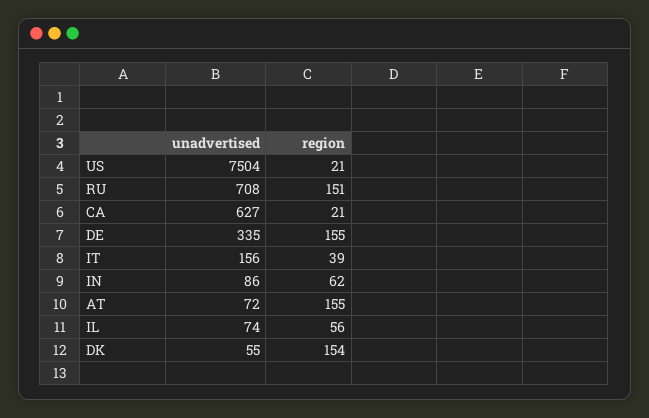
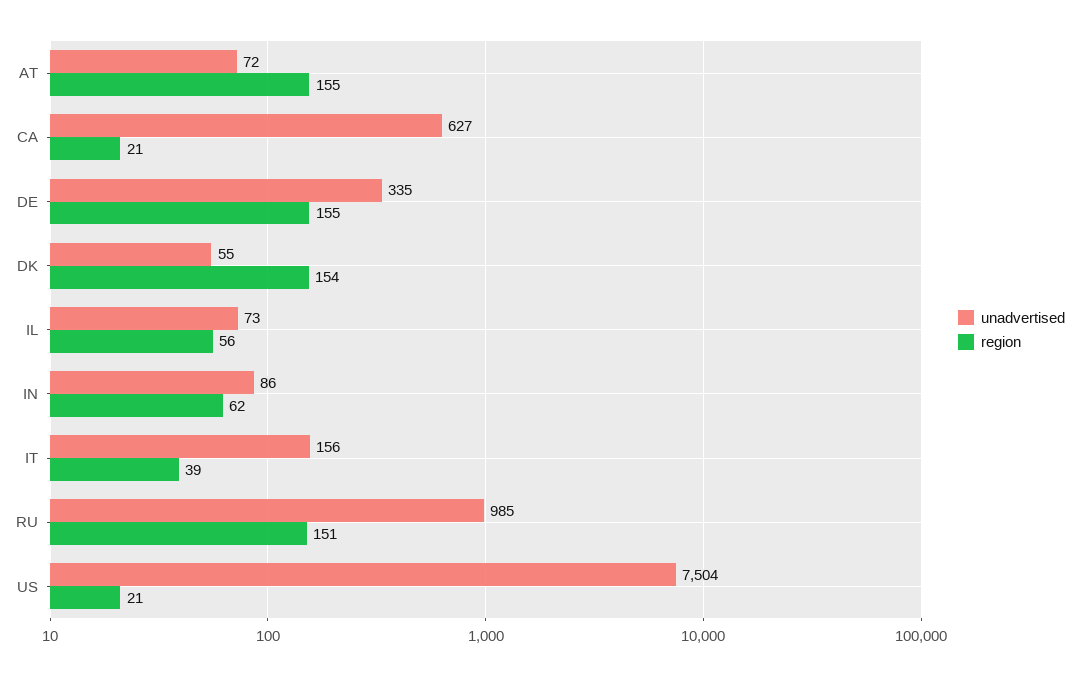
  {
    "unadvertised": {
      "US": 7504,
-     "RU": 708,
+     "RU": 985,
      "CA": 627,
      "DE": 335,
      "IT": 156,
      "IN": 86,
      "AT": 72,
-     "IL": 74,
+     "IL": 73,
      "DK": 55
    },
    "region": {
      "US": 21,
      "RU": 151,
      "CA": 21,
      "DE": 155,
      "IT": 39,
      "IN": 62,
      "AT": 155,
      "IL": 56,
      "DK": 154
    }
  }

